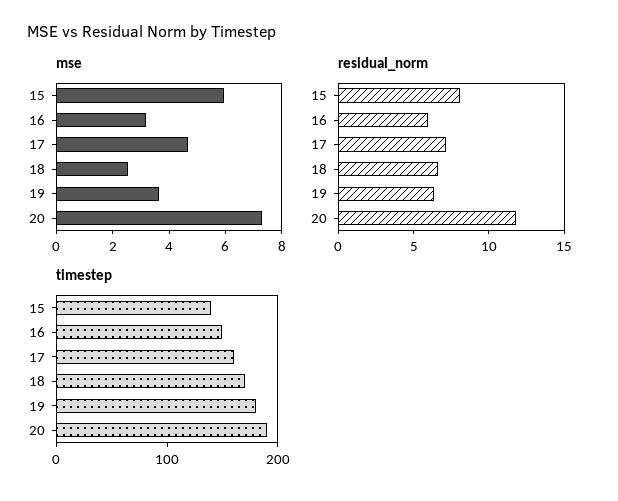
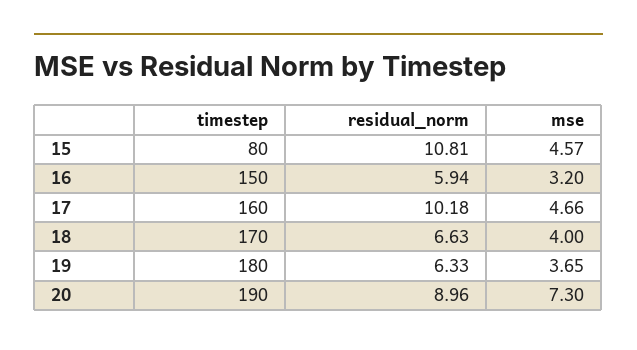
  {
    "mse": {
-     "15": 6,
+     "15": 4.57,
      "16": 3.2,
      "17": 4.66,
-     "18": 2.5,
+     "18": 4,
      "19": 3.65,
      "20": 7.3
    },
    "residual_norm": {
-     "15": 8,
+     "15": 10.81,
      "16": 5.94,
-     "17": 7,
+     "17": 10.18,
      "18": 6.63,
      "19": 6.33,
-     "20": 12
+     "20": 8.96
    },
    "timestep": {
-     "15": 140,
+     "15": 80,
      "16": 150,
      "17": 160,
      "18": 170,
      "19": 180,
      "20": 190
    }
  }

